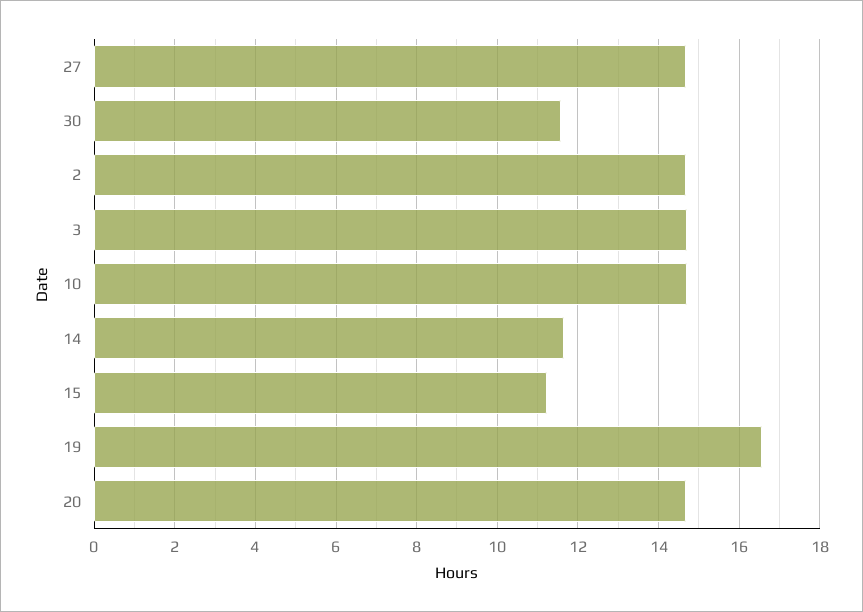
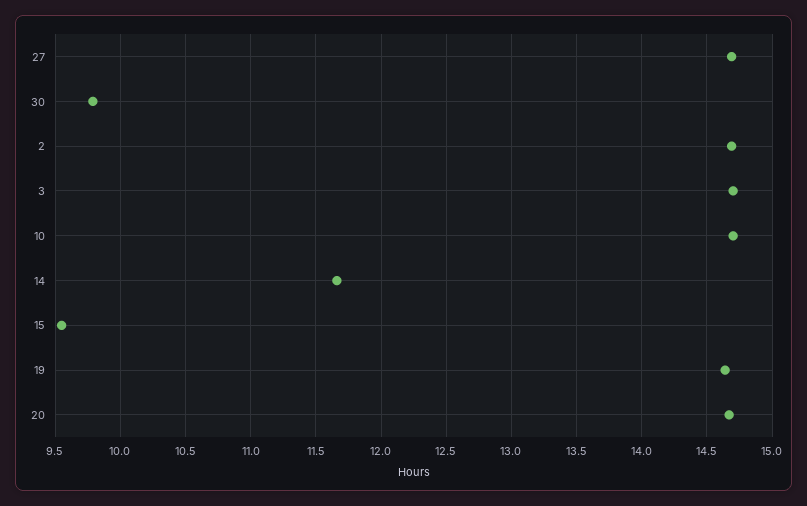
  {
    "27": 14.7,
-   "30": 11.6,
+   "30": 9.8,
    "2": 14.7,
    "3": 14.7,
    "10": 14.7,
    "14": 11.65,
-   "15": 11.2,
+   "15": 9.55,
-   "19": 16.6,
+   "19": 14.65,
    "20": 14.65
  }

